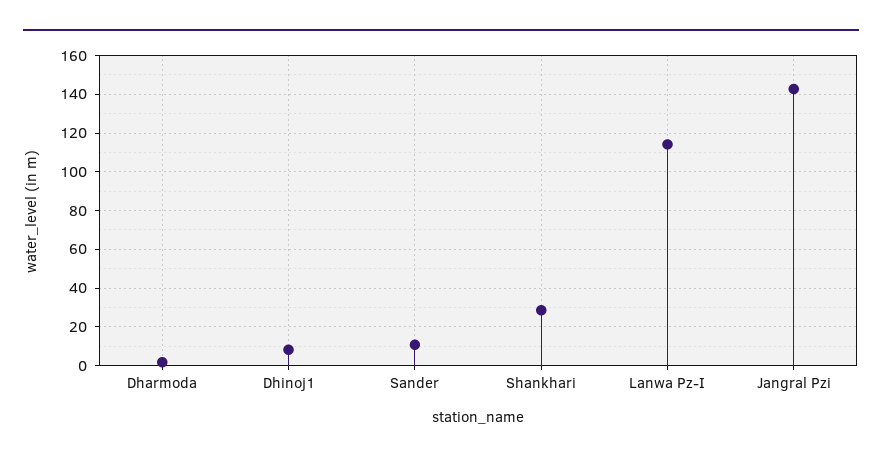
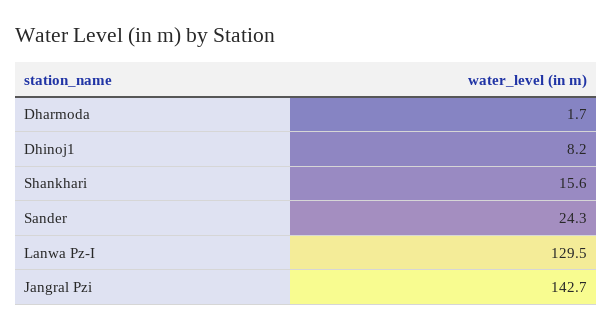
  {
    "Dharmoda": 1.7,
    "Dhinoj1": 8.2,
-   "Sander": 10,
+   "Sander": 24.3,
-   "Shankhari": 30,
+   "Shankhari": 15.6,
-   "Lanwa Pz-I": 115,
+   "Lanwa Pz-I": 129.5,
    "Jangral Pzi": 142.7
  }

